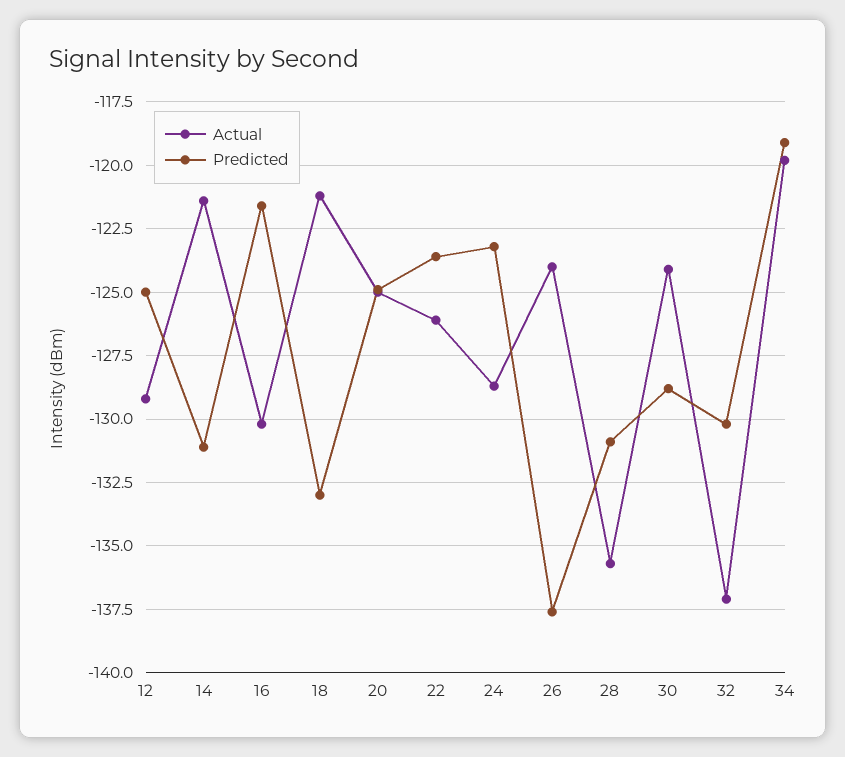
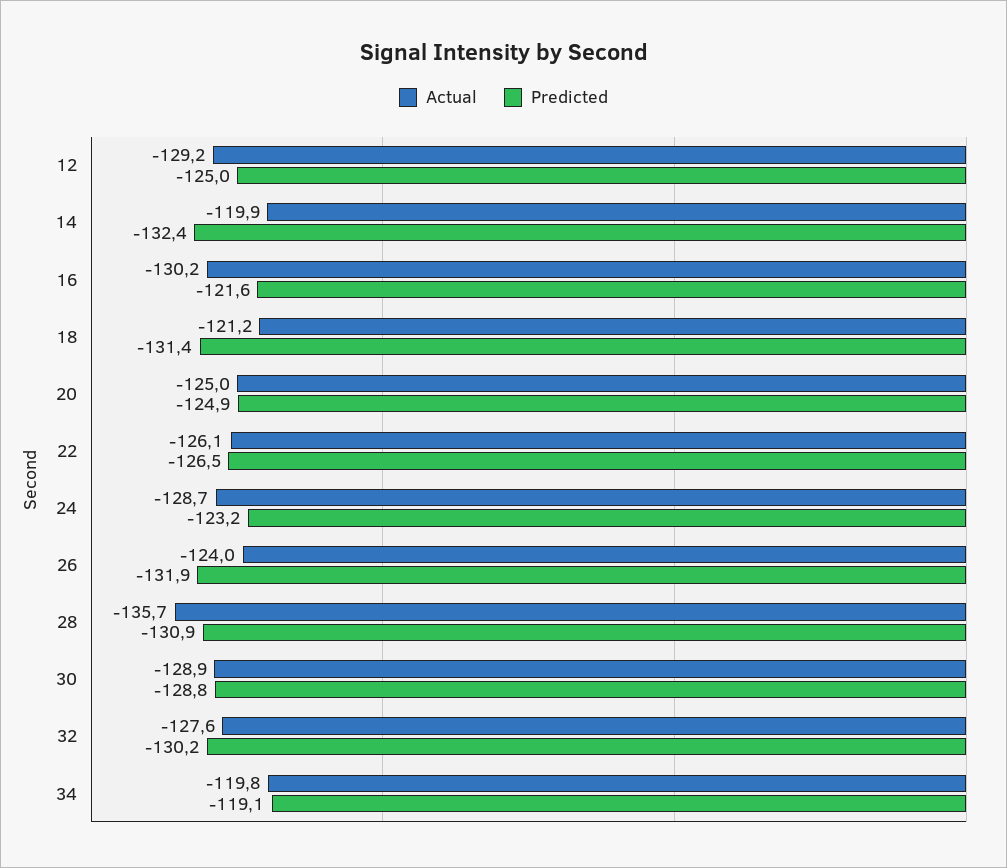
  {
    "Actual": {
      "12": -129.2,
-     "14": -121.5,
+     "14": -119.9,
      "16": -130.2,
      "18": -121.2,
      "20": -125,
      "22": -126.1,
      "24": -128.7,
      "26": -124,
      "28": -135.7,
-     "30": -124,
+     "30": -128.9,
-     "32": -137,
+     "32": -127.6,
      "34": -119.8
    },
    "Predicted": {
      "12": -125,
-     "14": -131,
+     "14": -132.4,
      "16": -121.6,
-     "18": -133,
+     "18": -131.4,
      "20": -124.9,
-     "22": -123.5,
+     "22": -126.5,
      "24": -123.2,
-     "26": -137.5,
+     "26": -131.9,
      "28": -130.9,
      "30": -128.8,
      "32": -130.2,
      "34": -119.1
    }
  }

